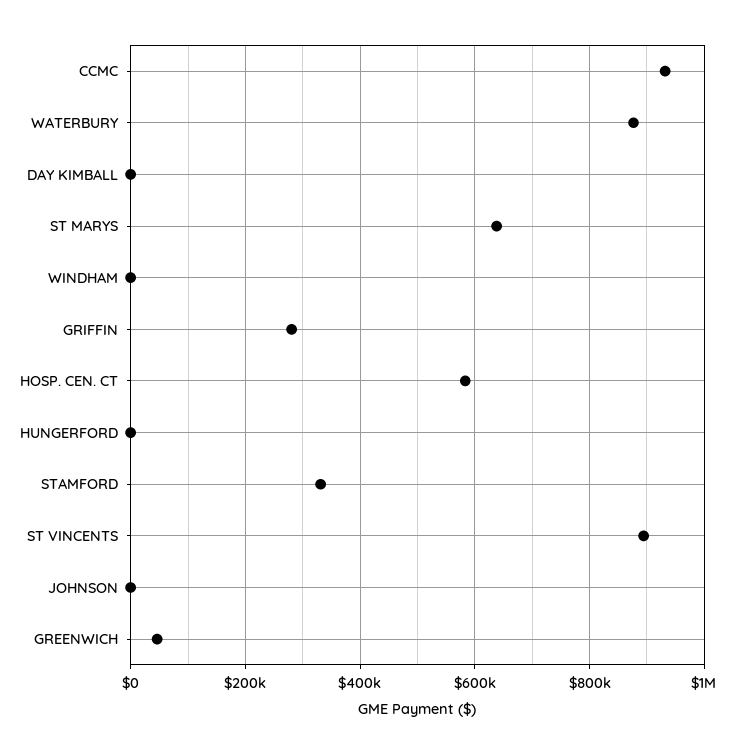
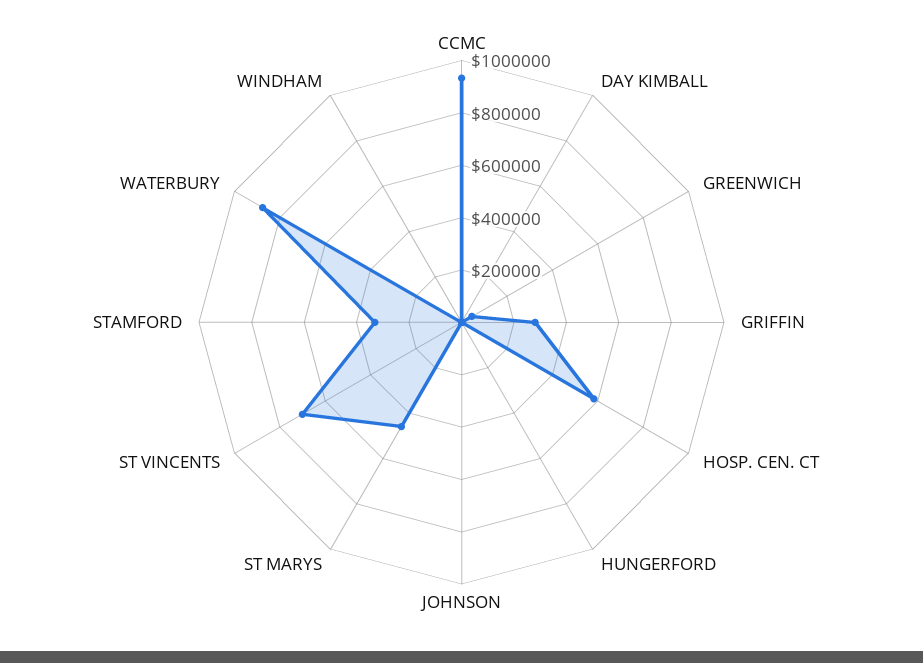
  {
    "CCMC": 940000,
    "WATERBURY": 880000,
    "DAY KIMBALL": 0,
-   "ST MARYS": 640000,
+   "ST MARYS": 450000,
    "WINDHAM": 0,
    "GRIFFIN": 280000,
    "HOSP. CEN. CT": 580000,
    "HUNGERFORD": 0,
    "STAMFORD": 340000,
-   "ST VINCENTS": 900000,
+   "ST VINCENTS": 700000,
    "JOHNSON": 0,
    "GREENWICH": 40000
  }

